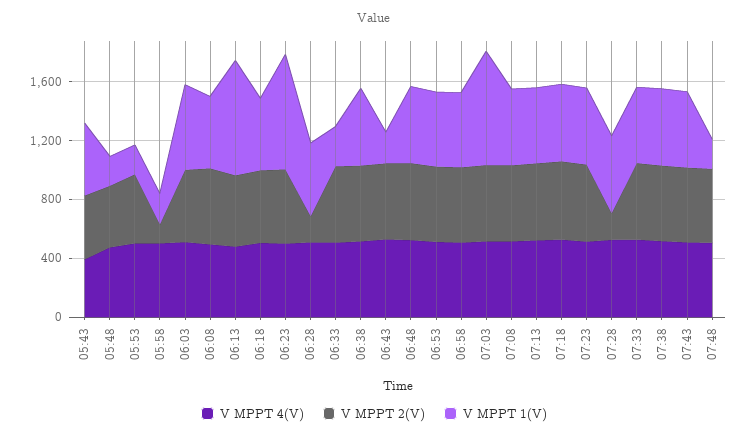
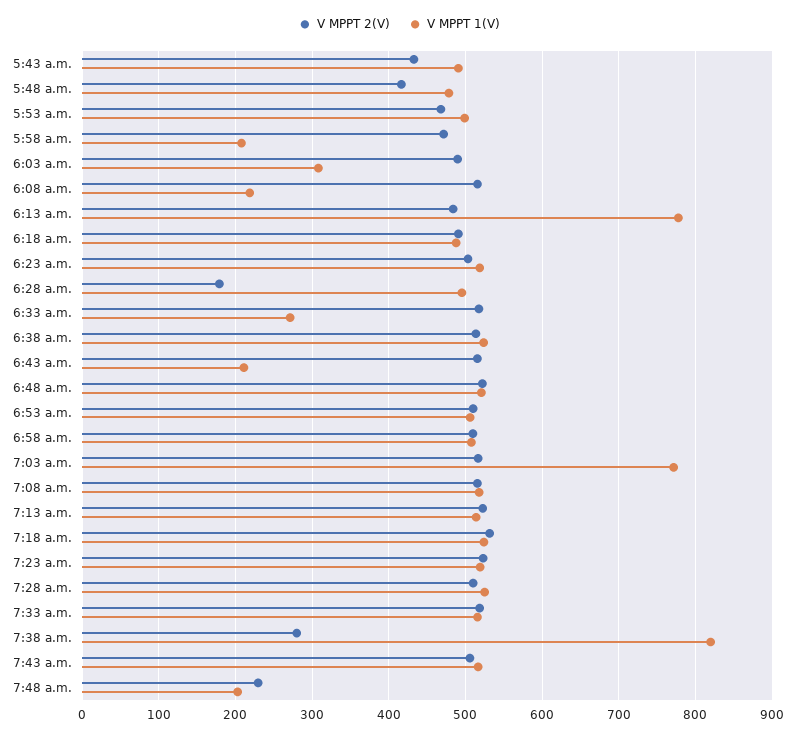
  {
-   "V MPPT 4(V)": {
-     "05:43": 400,
-     "05:48": 500,
-     "05:53": 500,
-     "05:58": 500,
-     "06:03": 500,
-     "06:08": 500,
-     "06:13": 500,
-     "06:18": 500,
-     "06:23": 500,
-     "06:28": 500,
-     "06:33": 500,
-     "06:38": 500,
-     "06:43": 500,
-     "06:48": 500,
-     "06:53": 500,
-     "06:58": 500,
-     "07:03": 500,
-     "07:08": 500,
-     "07:13": 500,
-     "07:18": 500,
-     "07:23": 500,
-     "07:28": 500,
-     "07:33": 500,
-     "07:38": 500,
-     "07:43": 500,
-     "07:48": 500
-   },
    "V MPPT 2(V)": {
      "05:43": 430,
      "05:48": 420,
      "05:53": 470,
-     "05:58": 100,
+     "05:58": 470,
      "06:03": 490,
      "06:08": 520,
      "06:13": 480,
      "06:18": 490,
      "06:23": 500,
      "06:28": 180,
      "06:33": 520,
      "06:38": 510,
      "06:43": 520,
      "06:48": 520,
      "06:53": 510,
      "06:58": 510,
      "07:03": 520,
      "07:08": 520,
      "07:13": 520,
      "07:18": 530,
      "07:23": 520,
-     "07:28": 200,
+     "07:28": 510,
      "07:33": 520,
-     "07:38": 500,
+     "07:38": 280,
      "07:43": 510,
-     "07:48": 500
+     "07:48": 230
    },
    "V MPPT 1(V)": {
      "05:43": 490,
-     "05:48": 200,
+     "05:48": 480,
-     "05:53": 200,
+     "05:53": 500,
      "05:58": 210,
-     "06:03": 600,
+     "06:03": 310,
-     "06:08": 500,
+     "06:08": 220,
      "06:13": 780,
      "06:18": 490,
-     "06:23": 800,
+     "06:23": 520,
      "06:28": 500,
      "06:33": 270,
      "06:38": 520,
      "06:43": 210,
      "06:48": 520,
      "06:53": 510,
      "06:58": 510,
      "07:03": 770,
      "07:08": 520,
      "07:13": 510,
      "07:18": 520,
      "07:23": 520,
      "07:28": 530,
      "07:33": 520,
-     "07:38": 500,
+     "07:38": 820,
      "07:43": 520,
      "07:48": 200
    }
  }

